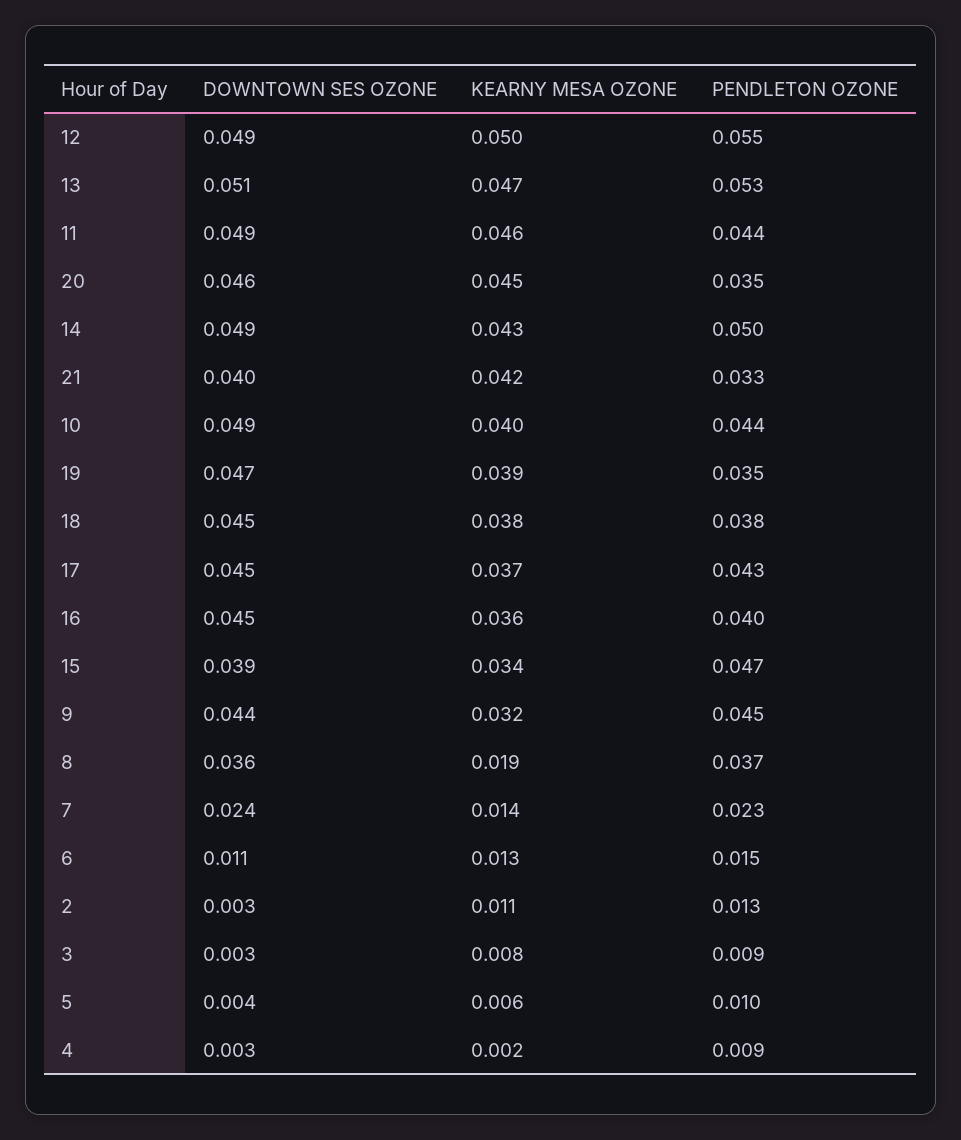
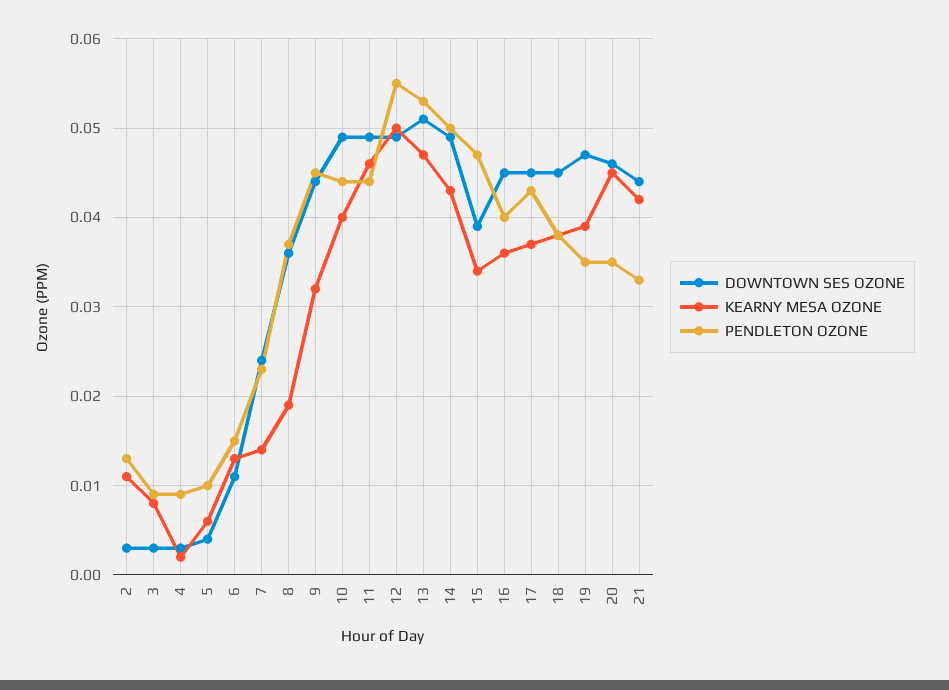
  {
    "DOWNTOWN SES OZONE": {
      "12": 0.049,
      "13": 0.051,
      "11": 0.049,
      "20": 0.046,
      "14": 0.049,
-     "21": 0.04,
+     "21": 0.044,
      "10": 0.049,
      "19": 0.047,
      "18": 0.045,
      "17": 0.045,
      "16": 0.045,
      "15": 0.039,
      "9": 0.044,
      "8": 0.036,
      "7": 0.024,
      "6": 0.011,
      "2": 0.003,
      "3": 0.003,
      "5": 0.004,
      "4": 0.003
    },
    "KEARNY MESA OZONE": {
      "12": 0.05,
      "13": 0.047,
      "11": 0.046,
      "20": 0.045,
      "14": 0.043,
      "21": 0.042,
      "10": 0.04,
      "19": 0.039,
      "18": 0.038,
      "17": 0.037,
      "16": 0.036,
      "15": 0.034,
      "9": 0.032,
      "8": 0.019,
      "7": 0.014,
      "6": 0.013,
      "2": 0.011,
      "3": 0.008,
      "5": 0.006,
      "4": 0.002
    },
    "PENDLETON OZONE": {
      "12": 0.055,
      "13": 0.053,
      "11": 0.044,
      "20": 0.035,
      "14": 0.05,
      "21": 0.033,
      "10": 0.044,
      "19": 0.035,
      "18": 0.038,
      "17": 0.043,
      "16": 0.04,
      "15": 0.047,
      "9": 0.045,
      "8": 0.037,
      "7": 0.023,
      "6": 0.015,
      "2": 0.013,
      "3": 0.009,
      "5": 0.01,
      "4": 0.009
    }
  }

